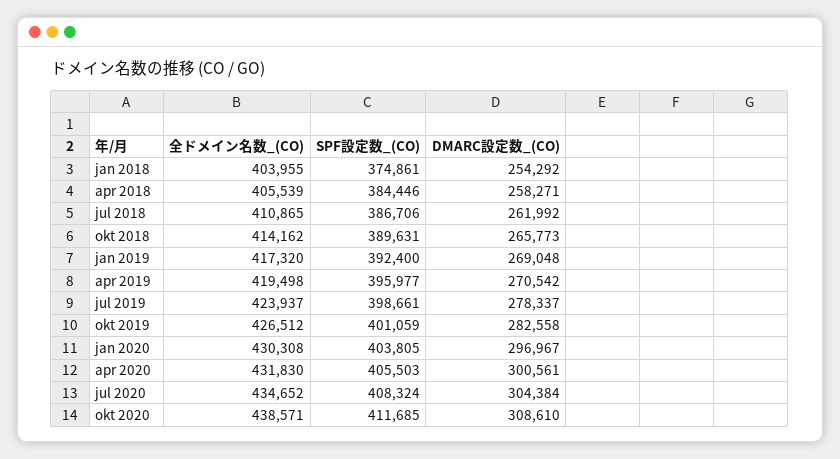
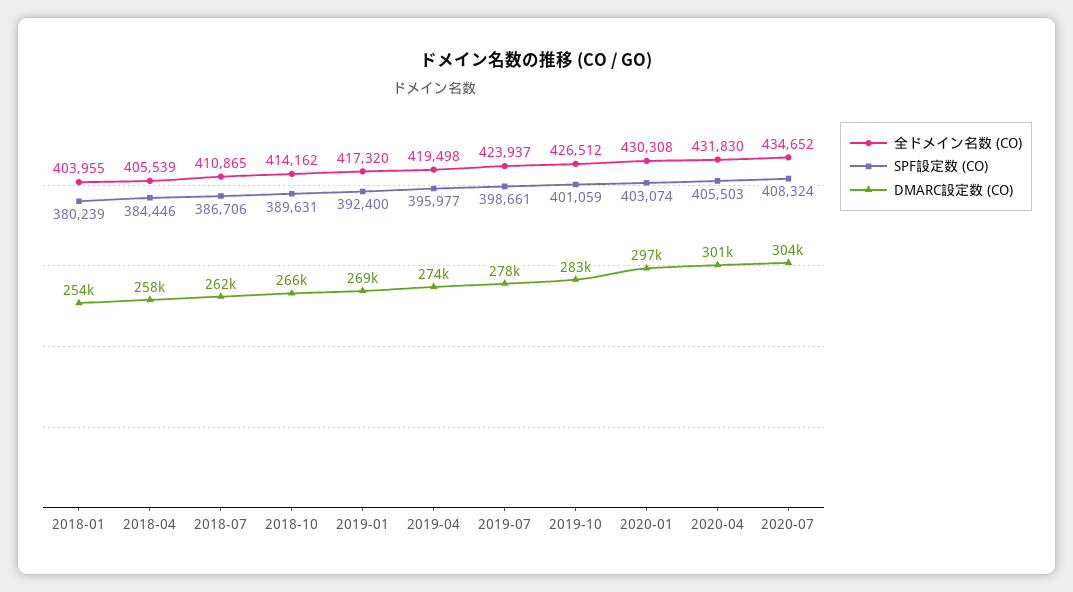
  {
    "全ドメイン名数_(CO)": {
      "jan 2018": 403955,
      "apr 2018": 405539,
      "jul 2018": 410865,
      "okt 2018": 414162,
      "jan 2019": 417320,
      "apr 2019": 419498,
      "jul 2019": 423937,
      "okt 2019": 426512,
      "jan 2020": 430308,
      "apr 2020": 431830,
-     "jul 2020": 434652,
+     "jul 2020": 434652
-     "okt 2020": 438571
    },
    "SPF設定数_(CO)": {
-     "jan 2018": 374861,
+     "jan 2018": 380239,
      "apr 2018": 384446,
      "jul 2018": 386706,
      "okt 2018": 389631,
      "jan 2019": 392400,
      "apr 2019": 395977,
      "jul 2019": 398661,
      "okt 2019": 401059,
-     "jan 2020": 403805,
+     "jan 2020": 403074,
      "apr 2020": 405503,
-     "jul 2020": 408324,
+     "jul 2020": 408324
-     "okt 2020": 411685
    },
    "DMARC設定数_(CO)": {
      "jan 2018": 254292,
      "apr 2018": 258271,
      "jul 2018": 261992,
      "okt 2018": 265773,
      "jan 2019": 269048,
-     "apr 2019": 270542,
+     "apr 2019": 274000,
      "jul 2019": 278337,
      "okt 2019": 282558,
      "jan 2020": 296967,
      "apr 2020": 300561,
-     "jul 2020": 304384,
+     "jul 2020": 304384
-     "okt 2020": 308610
    }
  }

